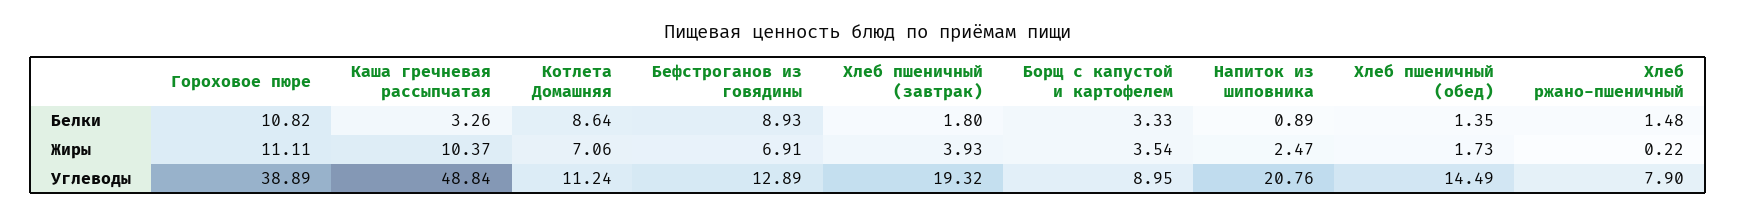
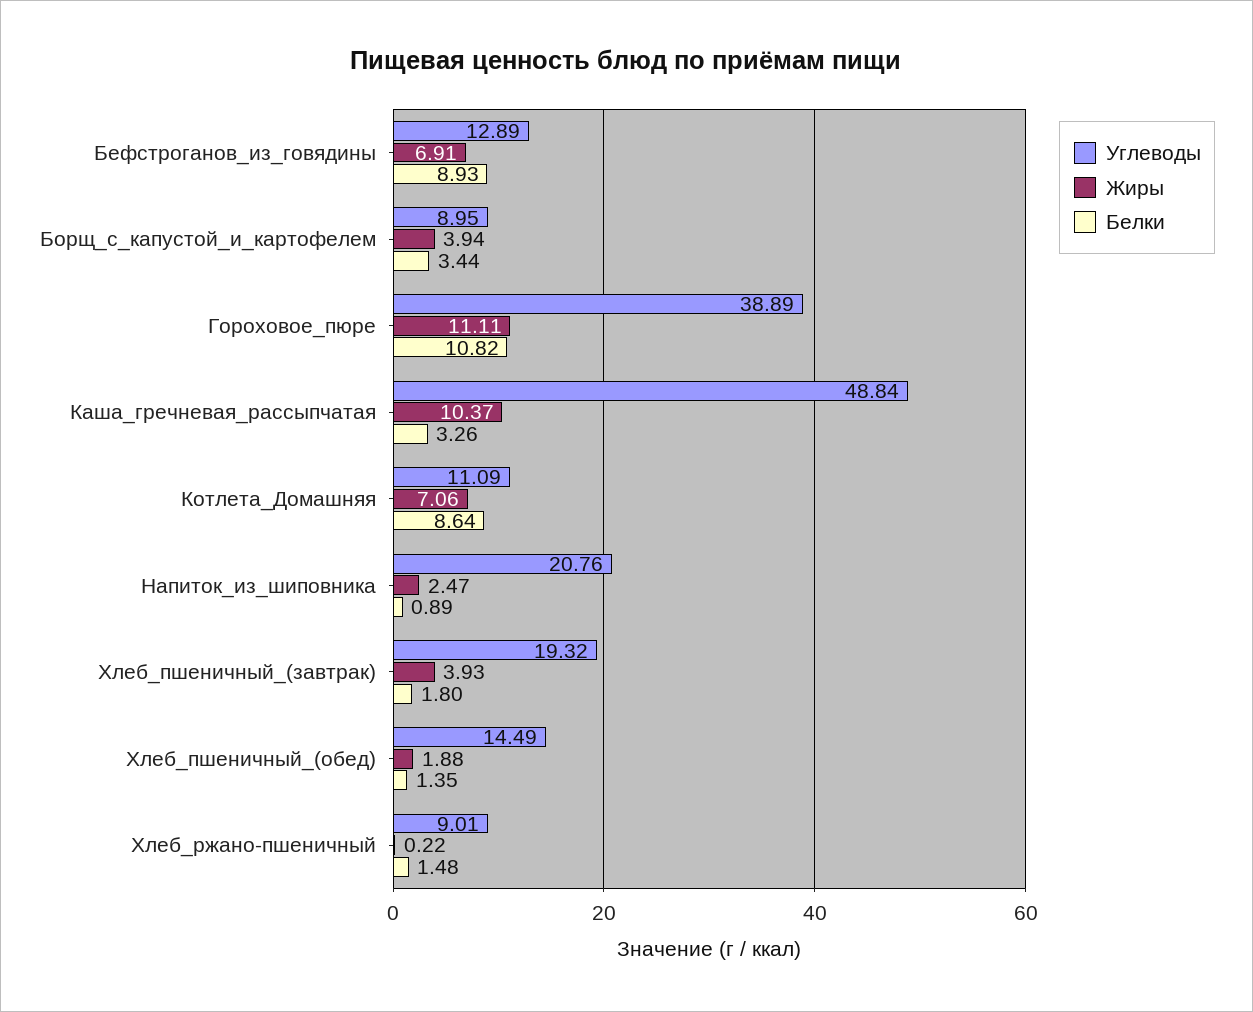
  {
    "Белки": {
      "Гороховое пюре": 10.82,
      "Каша гречневая рассыпчатая": 3.26,
      "Котлета Домашняя": 8.64,
      "Бефстроганов из говядины": 8.93,
      "Хлеб пшеничный (завтрак)": 1.8,
-     "Борщ с капустой и картофелем": 3.33,
+     "Борщ с капустой и картофелем": 3.44,
      "Напиток из шиповника": 0.89,
      "Хлеб пшеничный (обед)": 1.35,
      "Хлеб ржано-пшеничный": 1.48
    },
    "Жиры": {
      "Гороховое пюре": 11.11,
      "Каша гречневая рассыпчатая": 10.37,
      "Котлета Домашняя": 7.06,
      "Бефстроганов из говядины": 6.91,
      "Хлеб пшеничный (завтрак)": 3.93,
-     "Борщ с капустой и картофелем": 3.54,
+     "Борщ с капустой и картофелем": 3.94,
      "Напиток из шиповника": 2.47,
-     "Хлеб пшеничный (обед)": 1.73,
+     "Хлеб пшеничный (обед)": 1.88,
      "Хлеб ржано-пшеничный": 0.22
    },
    "Углеводы": {
      "Гороховое пюре": 38.89,
      "Каша гречневая рассыпчатая": 48.84,
-     "Котлета Домашняя": 11.24,
+     "Котлета Домашняя": 11.09,
      "Бефстроганов из говядины": 12.89,
      "Хлеб пшеничный (завтрак)": 19.32,
      "Борщ с капустой и картофелем": 8.95,
      "Напиток из шиповника": 20.76,
      "Хлеб пшеничный (обед)": 14.49,
-     "Хлеб ржано-пшеничный": 7.9
+     "Хлеб ржано-пшеничный": 9.01
    }
  }

